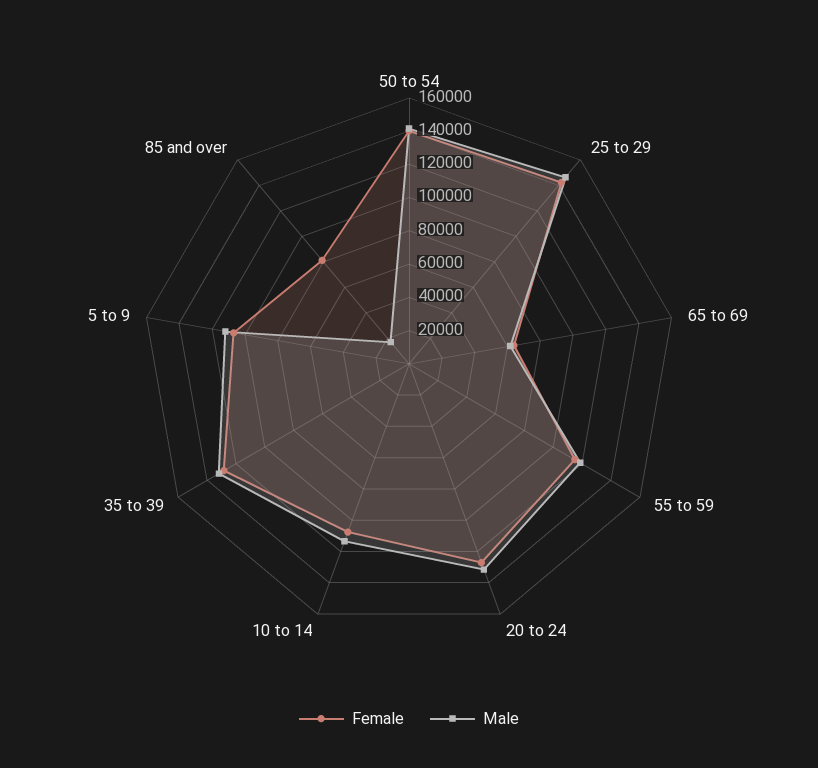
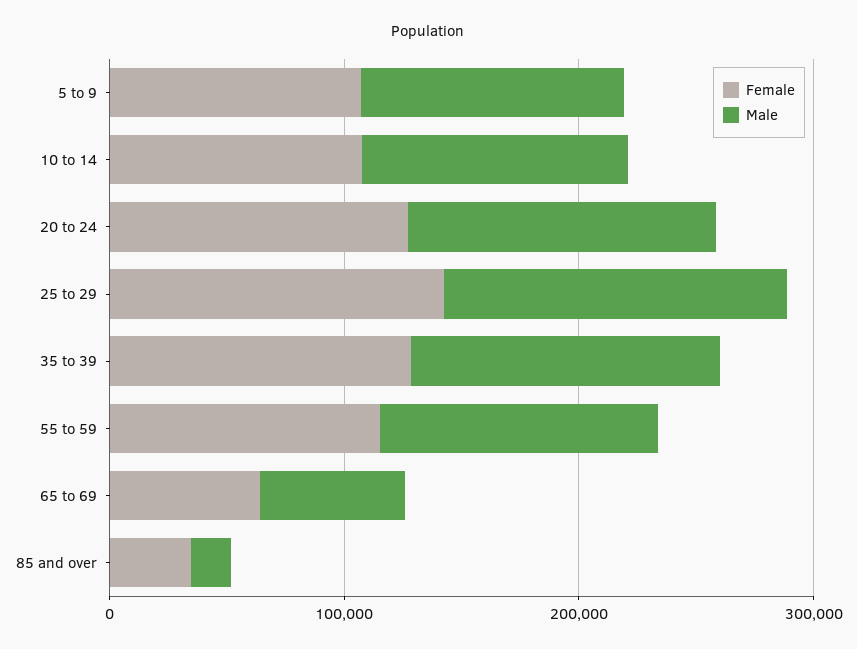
  {
    "Female": {
-     "50 to 54": 140000,
      "25 to 29": 140000,
      "65 to 69": 65000,
      "55 to 59": 115000,
      "20 to 24": 125000,
      "10 to 14": 110000,
      "35 to 39": 130000,
      "5 to 9": 105000,
-     "85 and over": 80000
+     "85 and over": 40000
    },
    "Male": {
-     "50 to 54": 140000,
      "25 to 29": 145000,
      "65 to 69": 60000,
      "55 to 59": 120000,
      "20 to 24": 130000,
      "10 to 14": 115000,
      "35 to 39": 130000,
      "5 to 9": 110000,
      "85 and over": 15000
    }
  }

